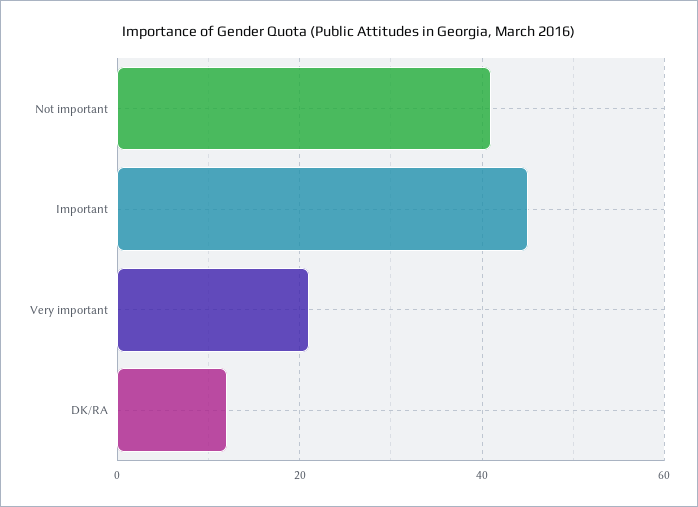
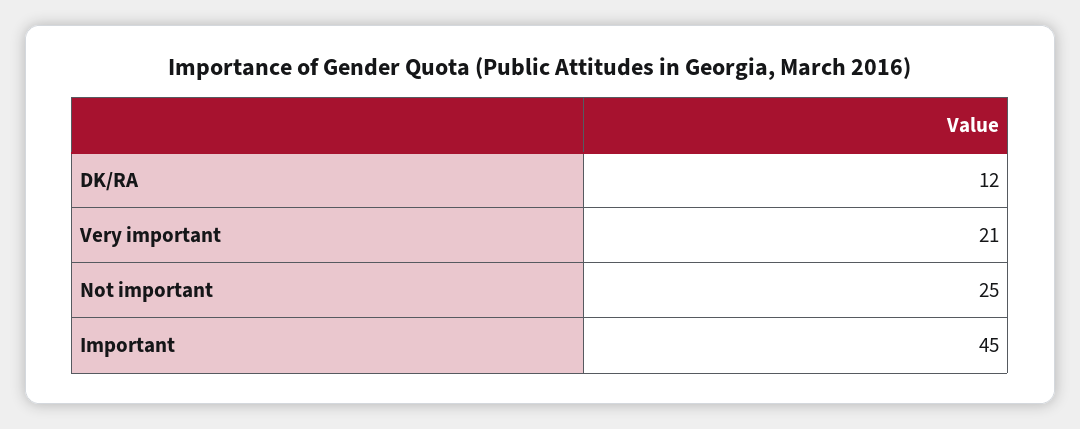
  {
-   "Not important": 40,
+   "Not important": 25,
    "Important": 45,
    "Very important": 21,
    "DK/RA": 12
  }

